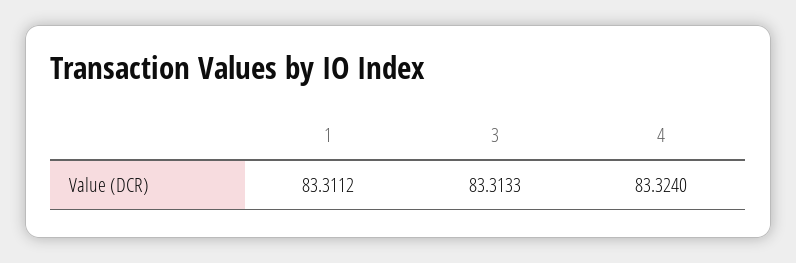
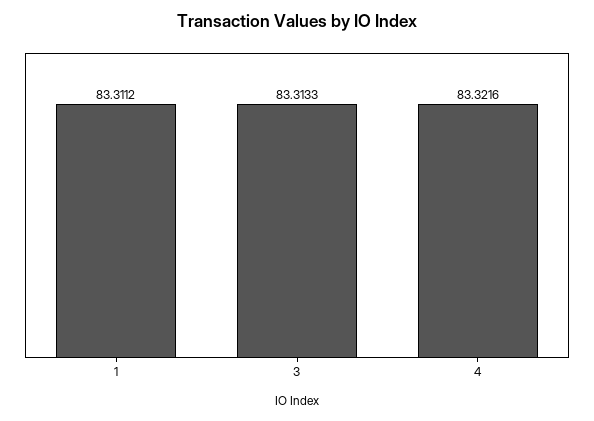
  {
    "1": 83.3112,
    "3": 83.3133,
-   "4": 83.324
+   "4": 83.3216
  }

